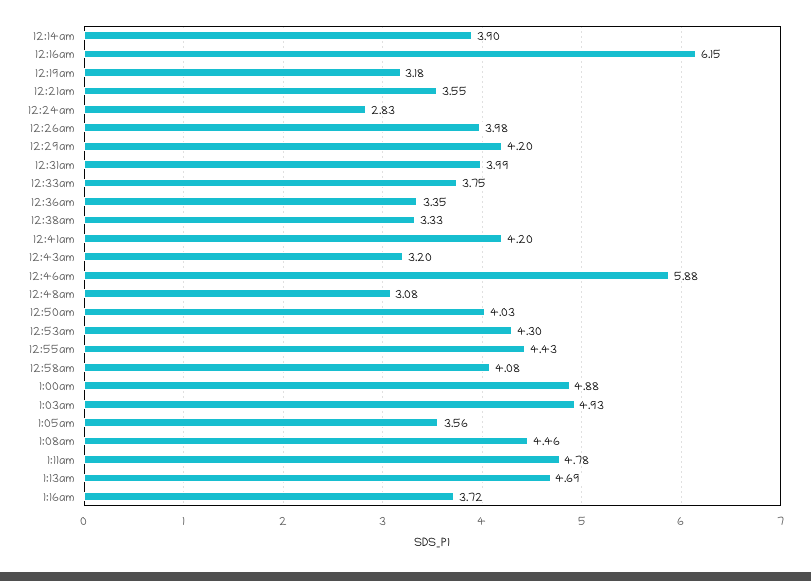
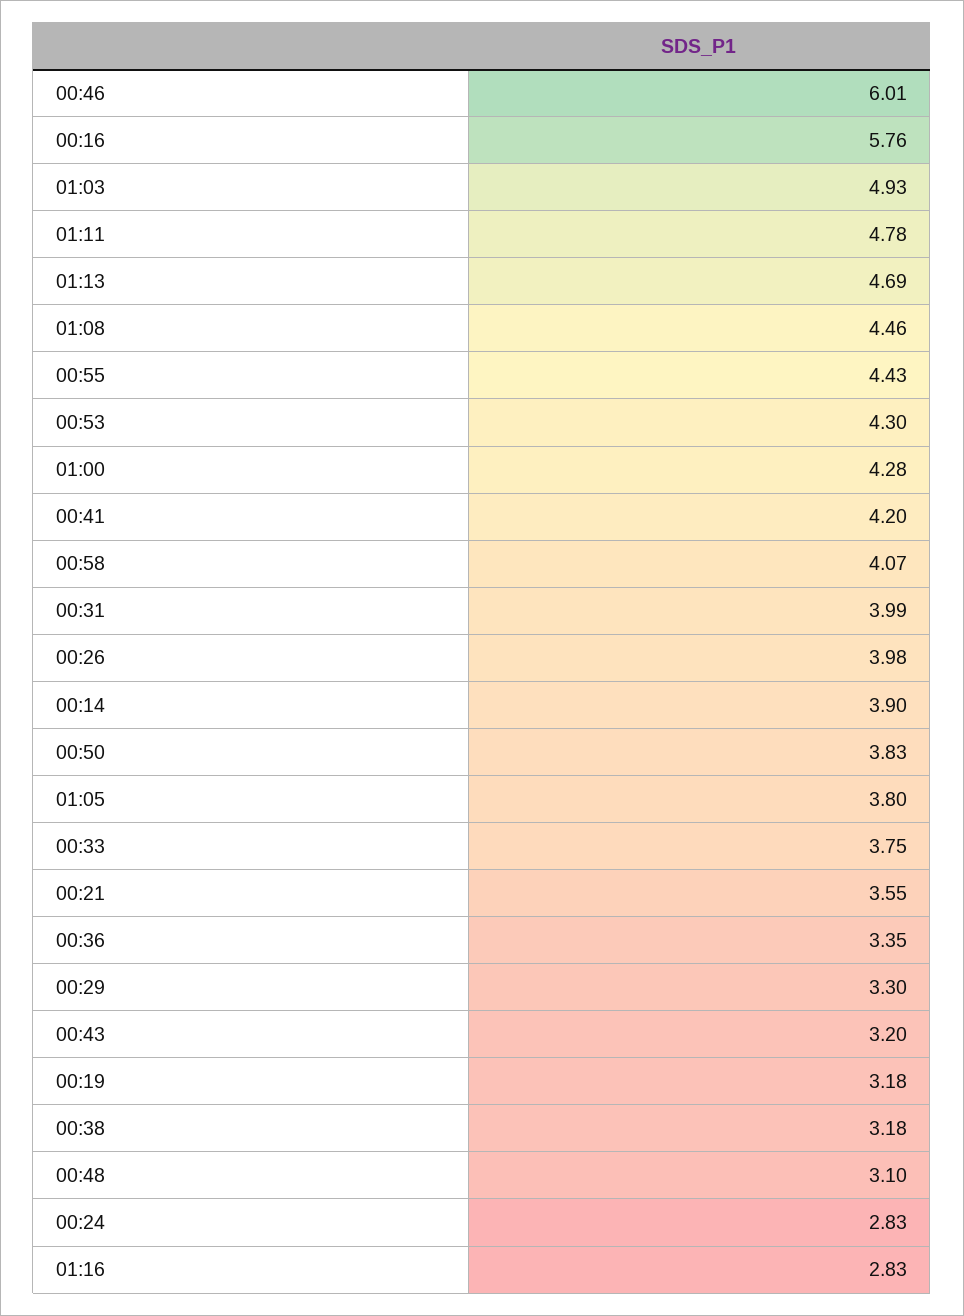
  {
    "12:14am": 3.9,
-   "12:16am": 6.15,
+   "12:16am": 5.76,
    "12:19am": 3.18,
    "12:21am": 3.55,
    "12:24am": 2.83,
    "12:26am": 3.98,
-   "12:29am": 4.2,
+   "12:29am": 3.3,
    "12:31am": 3.99,
    "12:33am": 3.75,
    "12:36am": 3.35,
-   "12:38am": 3.33,
+   "12:38am": 3.18,
    "12:41am": 4.2,
    "12:43am": 3.2,
-   "12:46am": 5.88,
+   "12:46am": 6.01,
-   "12:48am": 3.08,
+   "12:48am": 3.1,
-   "12:50am": 4.03,
+   "12:50am": 3.83,
    "12:53am": 4.3,
    "12:55am": 4.43,
-   "12:58am": 4.08,
+   "12:58am": 4.07,
-   "1:00am": 4.88,
+   "1:00am": 4.28,
    "1:03am": 4.93,
-   "1:05am": 3.56,
+   "1:05am": 3.8,
    "1:08am": 4.46,
    "1:11am": 4.78,
    "1:13am": 4.69,
-   "1:16am": 3.72
+   "1:16am": 2.83
  }

